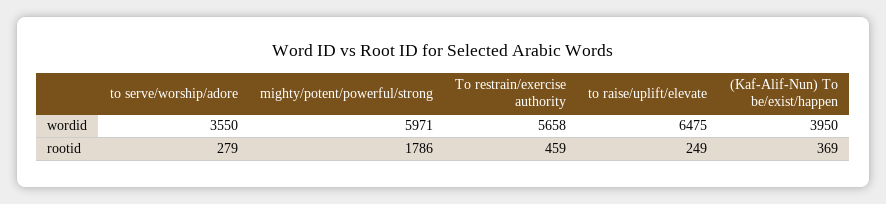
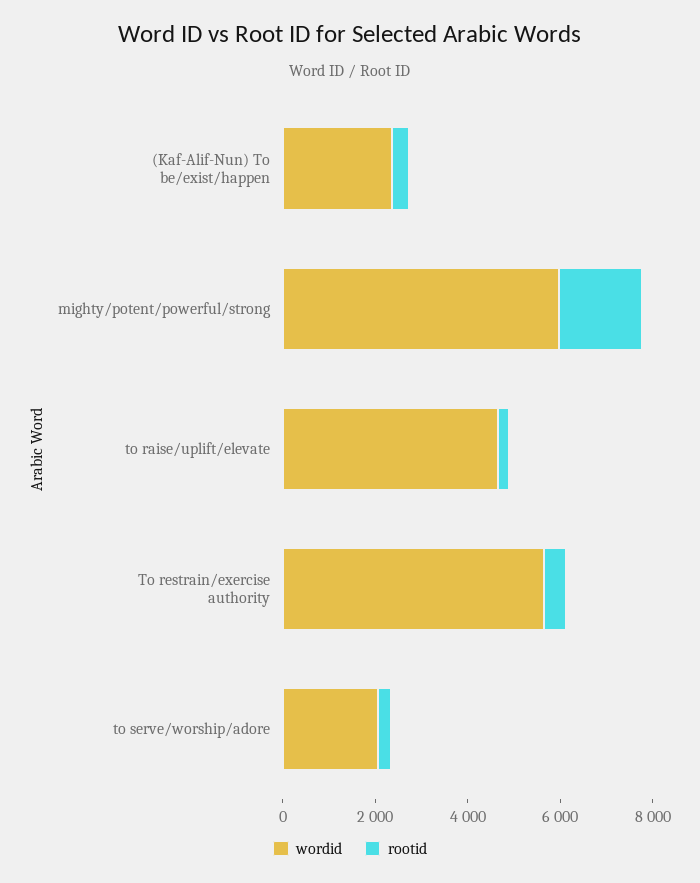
  {
    "wordid": {
-     "to serve/worship/adore": 3550,
+     "to serve/worship/adore": 2000,
      "mighty/potent/powerful/strong": 5971,
      "To restrain/exercise authority": 5658,
-     "to raise/uplift/elevate": 6475,
+     "to raise/uplift/elevate": 4500,
-     "(Kaf-Alif-Nun) To be/exist/happen": 3950
+     "(Kaf-Alif-Nun) To be/exist/happen": 2500
    },
    "rootid": {
      "to serve/worship/adore": 279,
      "mighty/potent/powerful/strong": 1786,
      "To restrain/exercise authority": 459,
      "to raise/uplift/elevate": 249,
      "(Kaf-Alif-Nun) To be/exist/happen": 369
    }
  }

